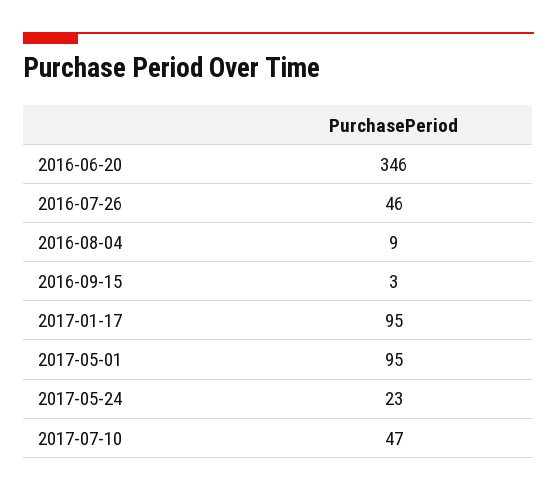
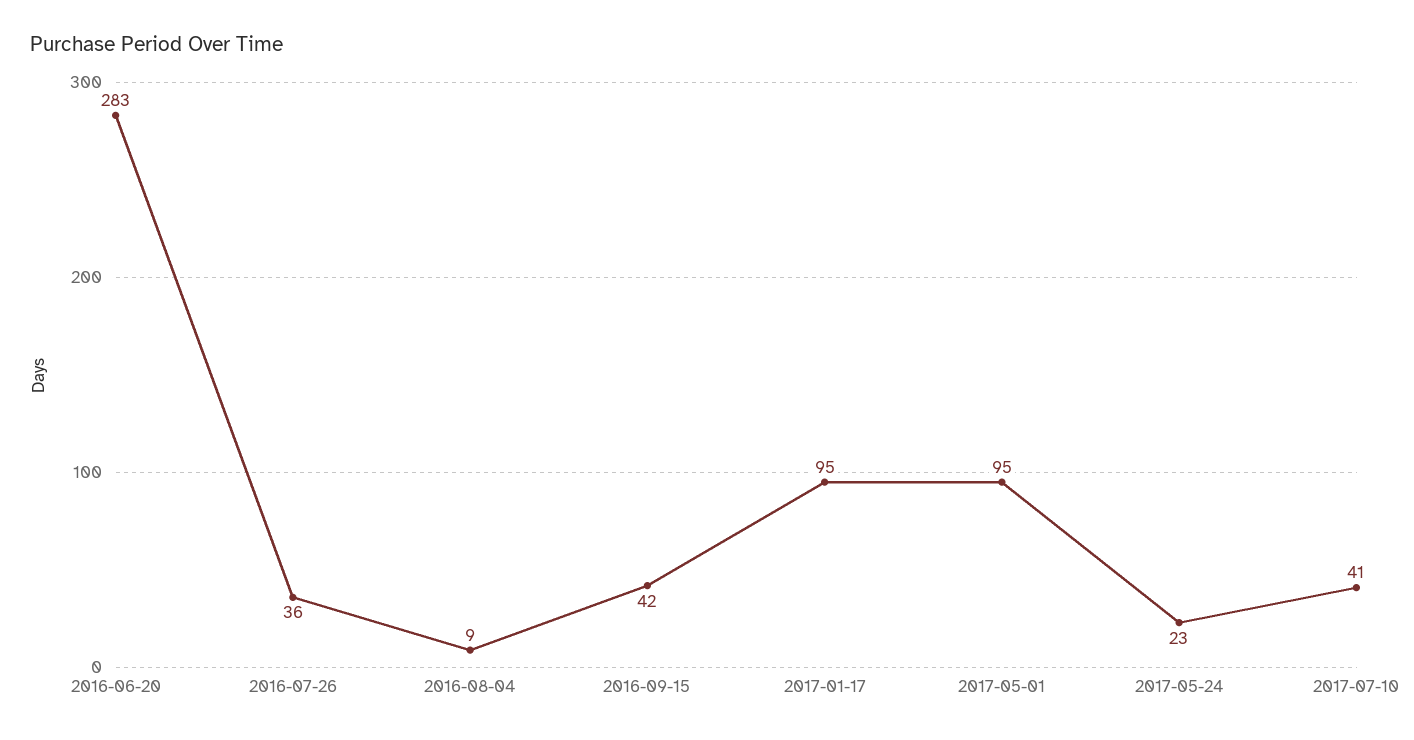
  {
-   "2016-06-20": 346,
+   "2016-06-20": 283,
-   "2016-07-26": 46,
+   "2016-07-26": 36,
    "2016-08-04": 9,
-   "2016-09-15": 3,
+   "2016-09-15": 42,
    "2017-01-17": 95,
    "2017-05-01": 95,
    "2017-05-24": 23,
-   "2017-07-10": 47
+   "2017-07-10": 41
  }

